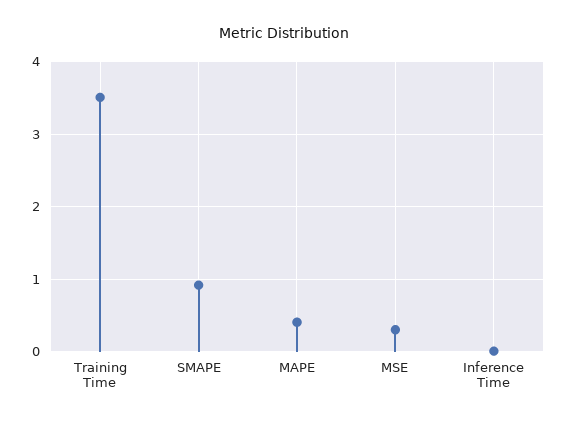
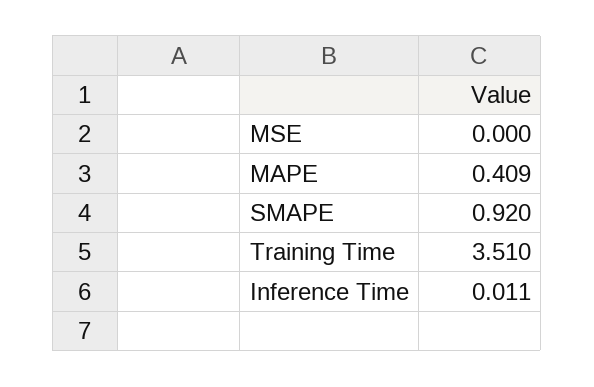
  {
    "Training Time": 3.51,
    "SMAPE": 0.92,
    "MAPE": 0.409,
-   "MSE": 0.3,
+   "MSE": 0,
    "Inference Time": 0.011
  }

